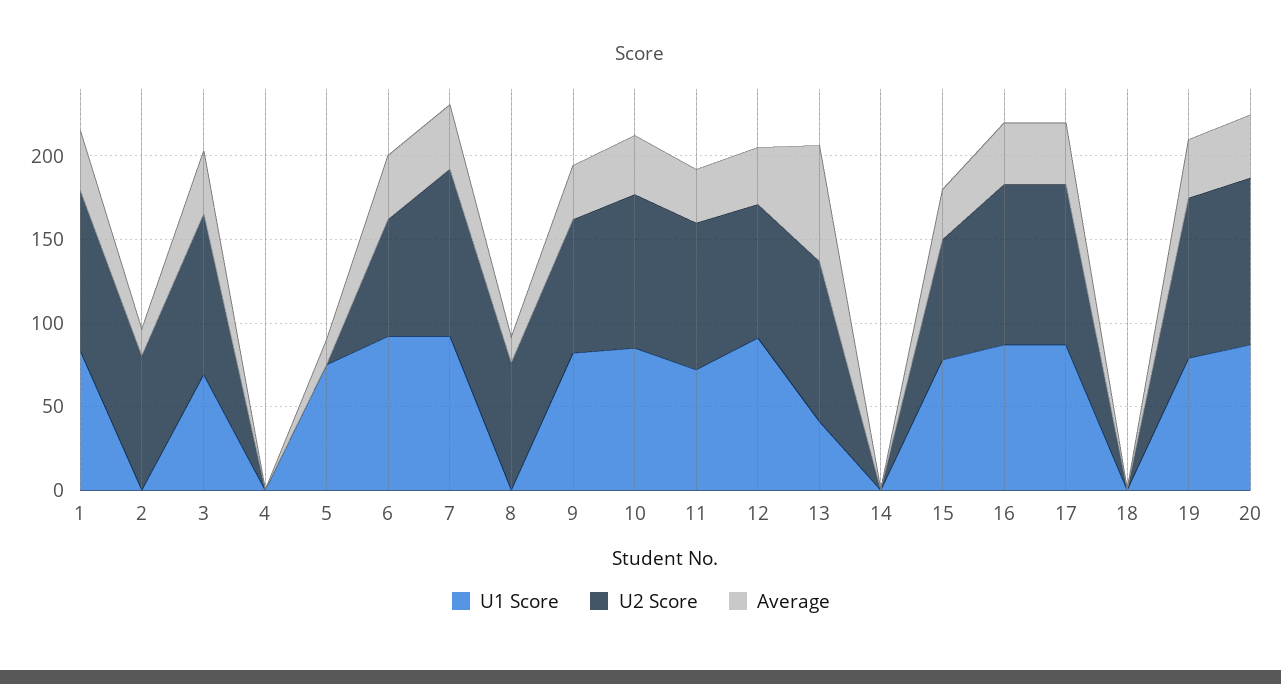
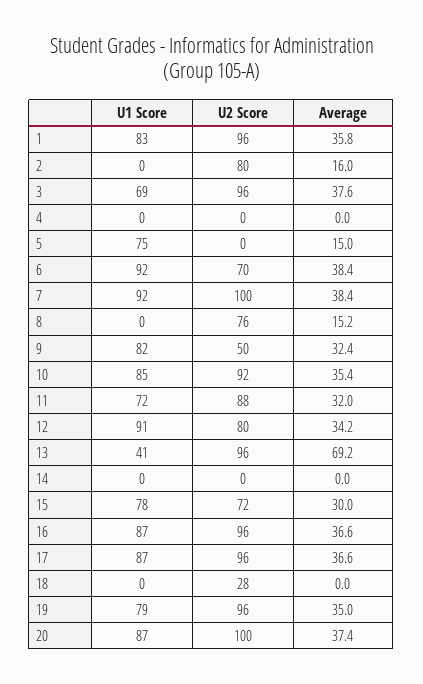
  {
    "U1 Score": {
      "1": 83,
      "2": 0,
      "3": 69,
      "4": 0,
      "5": 75,
      "6": 92,
      "7": 92,
      "8": 0,
      "9": 82,
      "10": 85,
      "11": 72,
      "12": 91,
      "13": 41,
      "14": 0,
      "15": 78,
      "16": 87,
      "17": 87,
      "18": 0,
      "19": 79,
      "20": 87
    },
    "U2 Score": {
      "1": 96,
      "2": 80,
      "3": 96,
      "4": 0,
      "5": 0,
      "6": 70,
      "7": 100,
      "8": 76,
-     "9": 80,
+     "9": 50,
      "10": 92,
      "11": 88,
      "12": 80,
      "13": 96,
      "14": 0,
      "15": 72,
      "16": 96,
      "17": 96,
-     "18": 0,
+     "18": 28,
      "19": 96,
      "20": 100
    },
    "Average": {
      "1": 35.8,
      "2": 16,
      "3": 37.6,
      "4": 0,
      "5": 15,
      "6": 38.4,
      "7": 38.4,
      "8": 15.2,
      "9": 32.4,
      "10": 35.4,
      "11": 32,
      "12": 34.2,
      "13": 69.2,
      "14": 0,
      "15": 30,
      "16": 36.6,
      "17": 36.6,
      "18": 0,
      "19": 35,
      "20": 37.4
    }
  }

